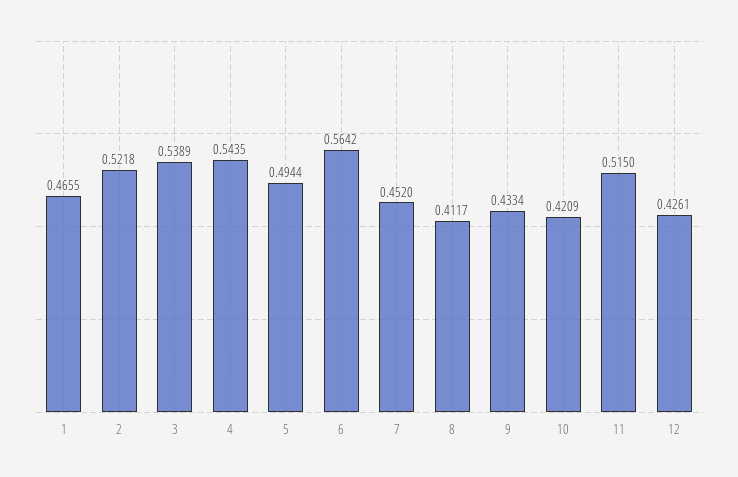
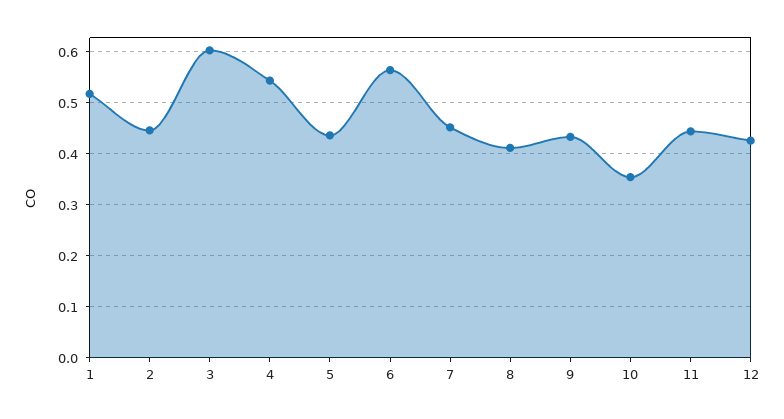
  {
-   "1": 0.4655,
+   "1": 0.52,
-   "2": 0.5218,
+   "2": 0.44,
-   "3": 0.5389,
+   "3": 0.6,
    "4": 0.5435,
-   "5": 0.4944,
+   "5": 0.44,
    "6": 0.5642,
    "7": 0.452,
    "8": 0.4117,
    "9": 0.4334,
-   "10": 0.4209,
+   "10": 0.36,
-   "11": 0.515,
+   "11": 0.44,
    "12": 0.4261
  }

